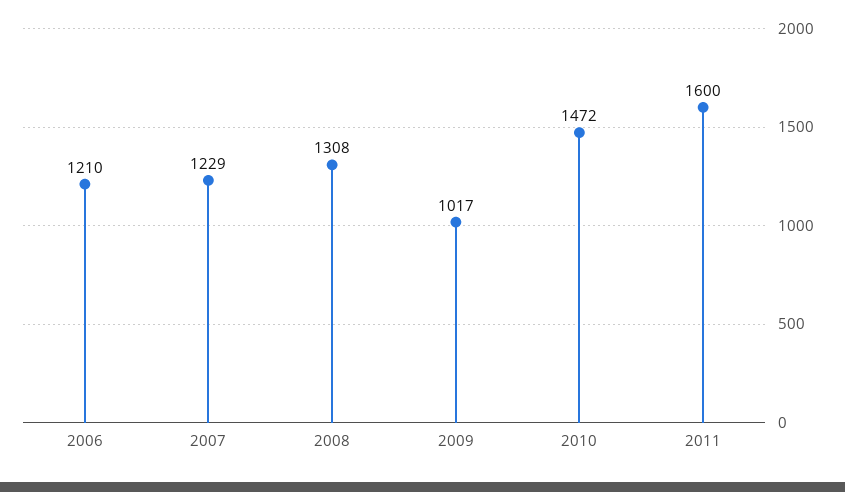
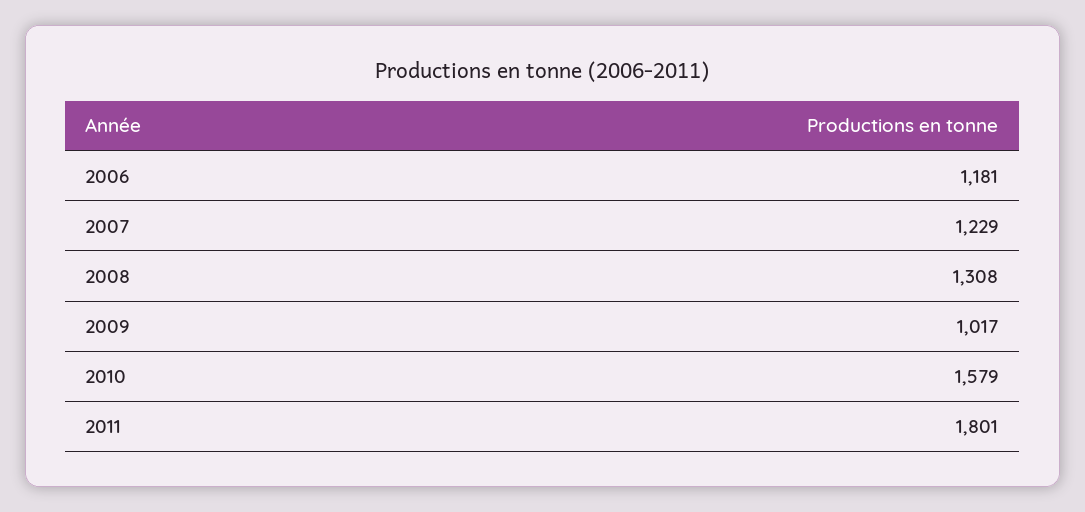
  {
-   "2006": 1210,
+   "2006": 1181,
    "2007": 1229,
    "2008": 1308,
    "2009": 1017,
-   "2010": 1472,
+   "2010": 1579,
-   "2011": 1600
+   "2011": 1801
  }

